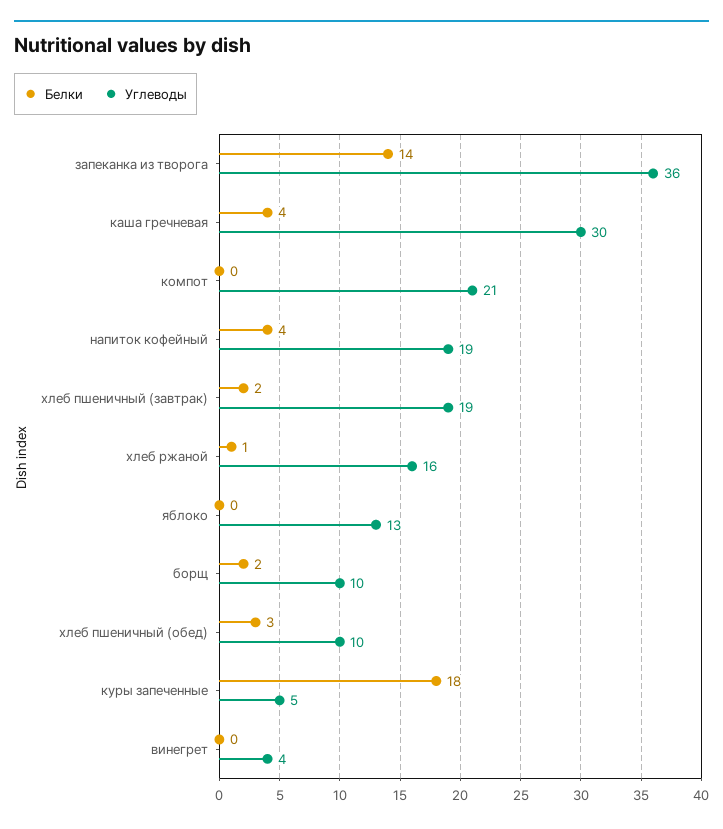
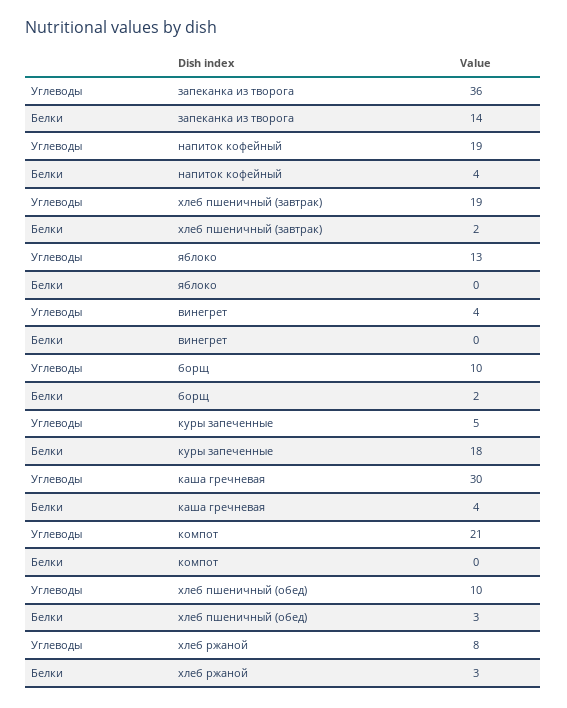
  {
    "Белки": {
      "запеканка из творога": 14,
      "каша гречневая": 4,
      "компот": 0,
      "напиток кофейный": 4,
      "хлеб пшеничный (завтрак)": 2,
-     "хлеб ржаной": 1,
+     "хлеб ржаной": 3,
      "яблоко": 0,
      "борщ": 2,
      "хлеб пшеничный (обед)": 3,
      "куры запеченные": 18,
      "винегрет": 0
    },
    "Углеводы": {
      "запеканка из творога": 36,
      "каша гречневая": 30,
      "компот": 21,
      "напиток кофейный": 19,
      "хлеб пшеничный (завтрак)": 19,
-     "хлеб ржаной": 16,
+     "хлеб ржаной": 8,
      "яблоко": 13,
      "борщ": 10,
      "хлеб пшеничный (обед)": 10,
      "куры запеченные": 5,
      "винегрет": 4
    }
  }

